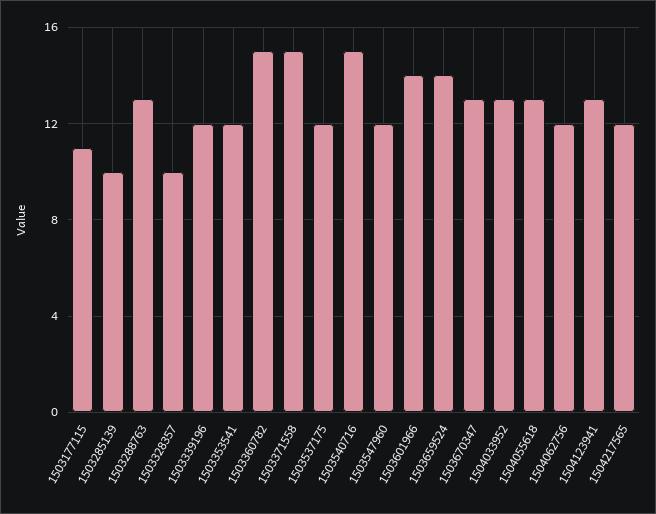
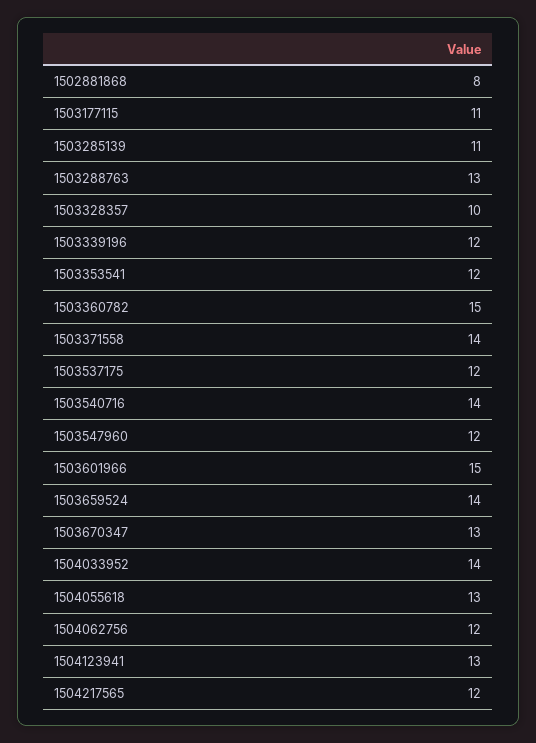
  {
    "1503177115": 11,
-   "1503285139": 10,
+   "1503285139": 11,
    "1503288763": 13,
    "1503328357": 10,
    "1503339196": 12,
    "1503353541": 12,
    "1503360782": 15,
-   "1503371558": 15,
+   "1503371558": 14,
    "1503537175": 12,
-   "1503540716": 15,
+   "1503540716": 14,
    "1503547960": 12,
-   "1503601966": 14,
+   "1503601966": 15,
    "1503659524": 14,
    "1503670347": 13,
-   "1504033952": 13,
+   "1504033952": 14,
    "1504055618": 13,
    "1504062756": 12,
    "1504123941": 13,
-   "1504217565": 12
+   "1504217565": 12,
+   "1502881868": 8
  }

